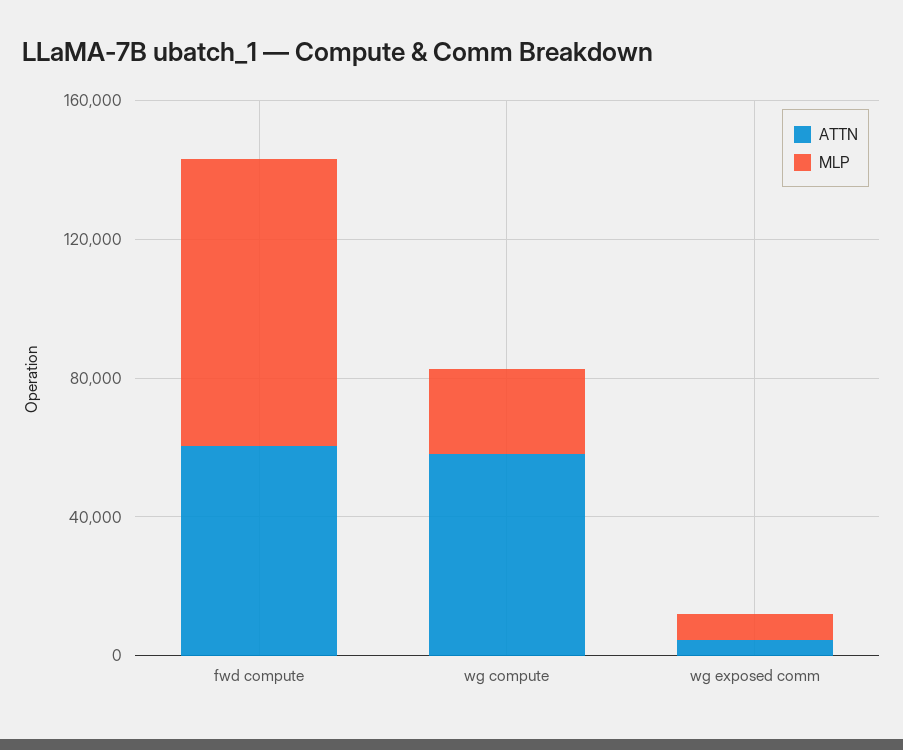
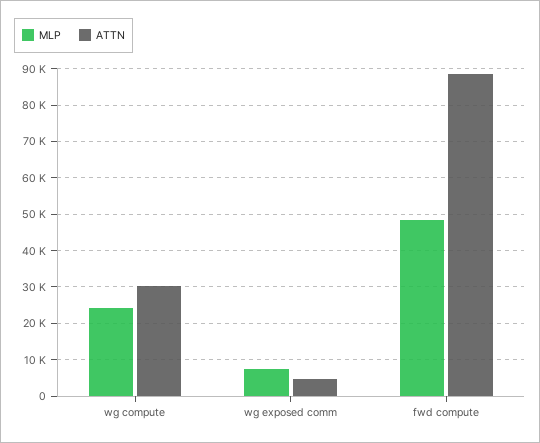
  {
    "ATTN": {
-     "fwd compute": 60000,
+     "fwd compute": 88000,
-     "wg compute": 60000,
+     "wg compute": 30000,
      "wg exposed comm": 4000
    },
    "MLP": {
-     "fwd compute": 80000,
+     "fwd compute": 48000,
      "wg compute": 24000,
      "wg exposed comm": 8000
    }
  }

